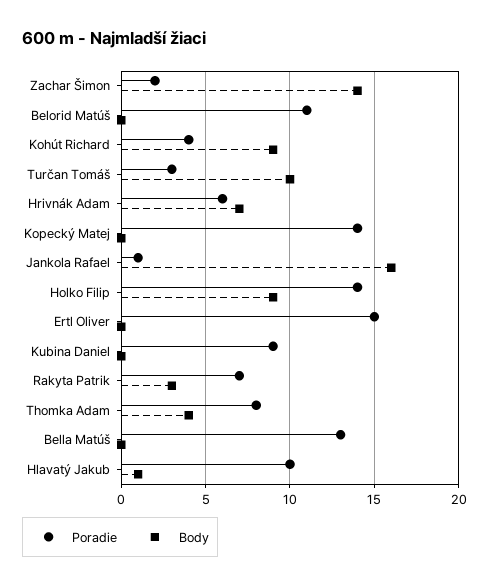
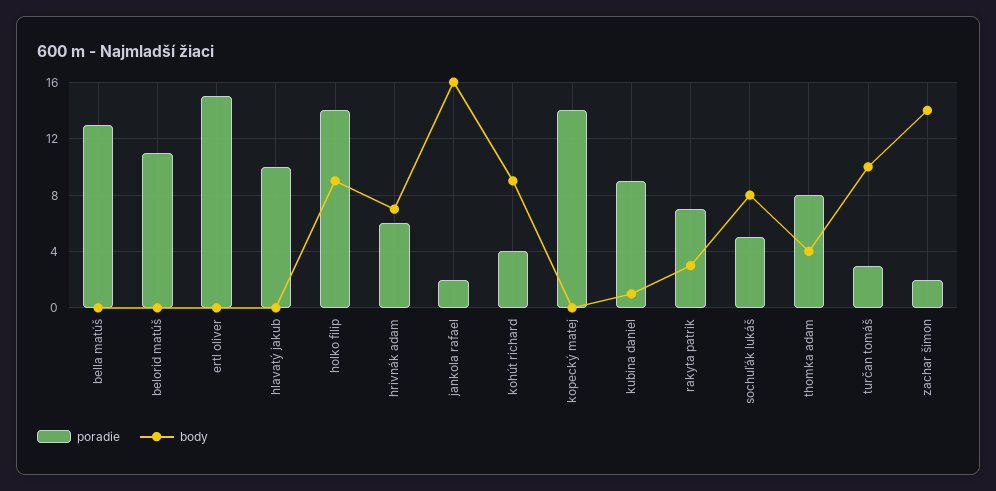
  {
    "Poradie": {
      "Zachar Šimon": 2,
      "Belorid Matúš": 11,
      "Kohút Richard": 4,
      "Turčan Tomáš": 3,
      "Hrivnák Adam": 6,
      "Kopecký Matej": 14,
-     "Jankola Rafael": 1,
+     "Jankola Rafael": 2,
      "Holko Filip": 14,
      "Ertl Oliver": 15,
      "Kubina Daniel": 9,
      "Rakyta Patrik": 7,
      "Thomka Adam": 8,
      "Bella Matúš": 13,
-     "Hlavatý Jakub": 10
+     "Hlavatý Jakub": 10,
+     "sochuľák lukáš": 5
    },
    "Body": {
      "Zachar Šimon": 14,
      "Belorid Matúš": 0,
      "Kohút Richard": 9,
      "Turčan Tomáš": 10,
      "Hrivnák Adam": 7,
      "Kopecký Matej": 0,
      "Jankola Rafael": 16,
      "Holko Filip": 9,
      "Ertl Oliver": 0,
-     "Kubina Daniel": 0,
+     "Kubina Daniel": 1,
      "Rakyta Patrik": 3,
      "Thomka Adam": 4,
      "Bella Matúš": 0,
-     "Hlavatý Jakub": 1
+     "Hlavatý Jakub": 0,
+     "sochuľák lukáš": 8
    }
  }

